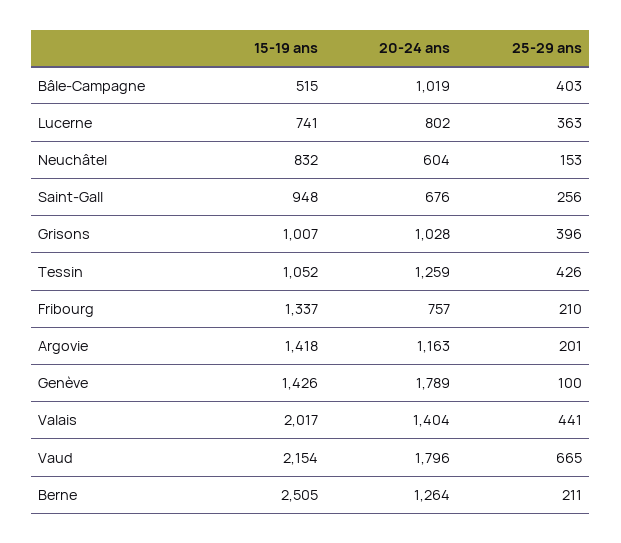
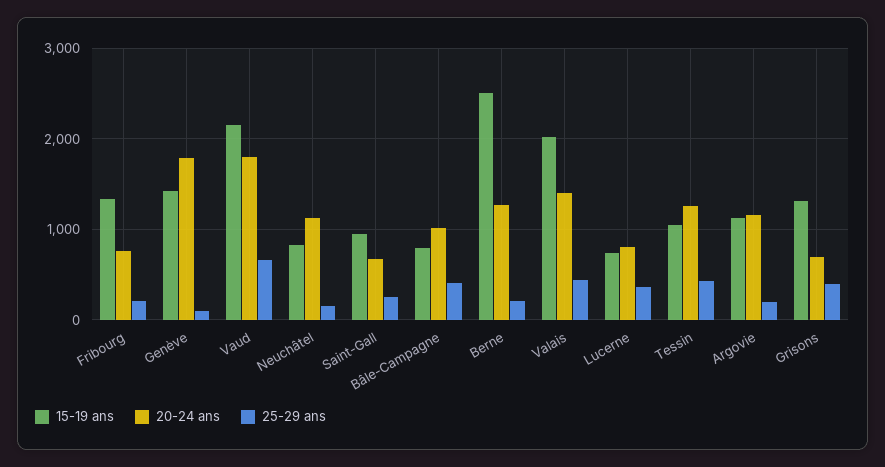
  {
    "15-19 ans": {
-     "Bâle-Campagne": 515,
+     "Bâle-Campagne": 800,
      "Lucerne": 741,
      "Neuchâtel": 832,
      "Saint-Gall": 948,
-     "Grisons": 1007,
+     "Grisons": 1300,
      "Tessin": 1052,
      "Fribourg": 1337,
-     "Argovie": 1418,
+     "Argovie": 1100,
      "Genève": 1426,
      "Valais": 2017,
      "Vaud": 2154,
      "Berne": 2505
    },
    "20-24 ans": {
      "Bâle-Campagne": 1019,
      "Lucerne": 802,
-     "Neuchâtel": 604,
+     "Neuchâtel": 1100,
      "Saint-Gall": 676,
-     "Grisons": 1028,
+     "Grisons": 700,
      "Tessin": 1259,
      "Fribourg": 757,
      "Argovie": 1163,
      "Genève": 1789,
      "Valais": 1404,
      "Vaud": 1796,
      "Berne": 1264
    },
    "25-29 ans": {
      "Bâle-Campagne": 403,
      "Lucerne": 363,
      "Neuchâtel": 153,
      "Saint-Gall": 256,
      "Grisons": 396,
      "Tessin": 426,
      "Fribourg": 210,
      "Argovie": 201,
      "Genève": 100,
      "Valais": 441,
      "Vaud": 665,
      "Berne": 211
    }
  }

